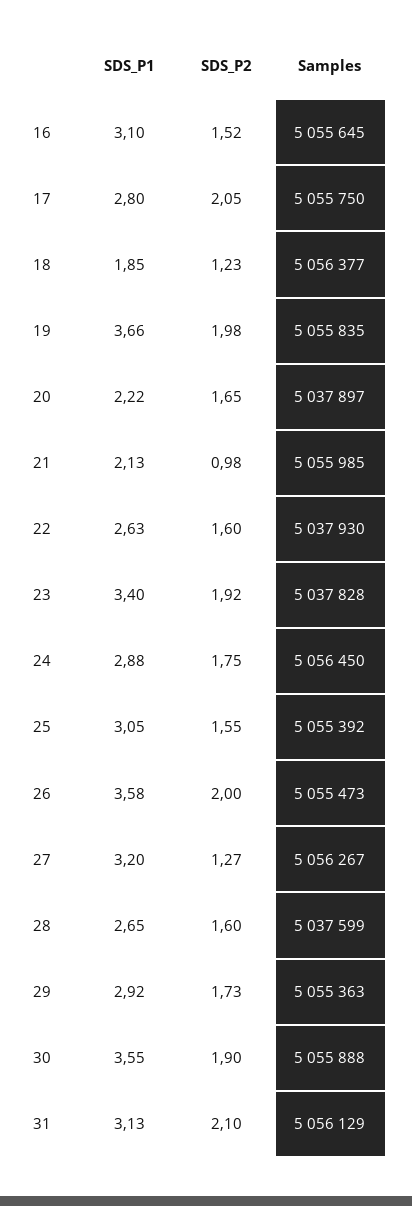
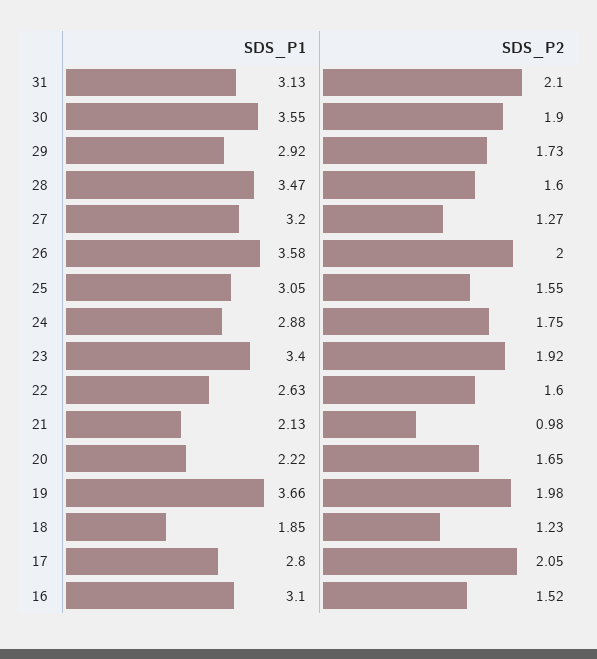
  {
    "SDS_P1": {
      "16": 3.1,
      "17": 2.8,
      "18": 1.85,
      "19": 3.66,
      "20": 2.22,
      "21": 2.13,
      "22": 2.63,
      "23": 3.4,
      "24": 2.88,
      "25": 3.05,
      "26": 3.58,
      "27": 3.2,
-     "28": 2.65,
+     "28": 3.47,
      "29": 2.92,
      "30": 3.55,
      "31": 3.13
    },
    "SDS_P2": {
      "16": 1.52,
      "17": 2.05,
      "18": 1.23,
      "19": 1.98,
      "20": 1.65,
      "21": 0.98,
      "22": 1.6,
      "23": 1.92,
      "24": 1.75,
      "25": 1.55,
      "26": 2,
      "27": 1.27,
      "28": 1.6,
      "29": 1.73,
      "30": 1.9,
      "31": 2.1
-   },
+   }
-   "Samples": {
-     "16": 5055645,
-     "17": 5055750,
-     "18": 5056377,
-     "19": 5055835,
-     "20": 5037897,
-     "21": 5055985,
-     "22": 5037930,
-     "23": 5037828,
-     "24": 5056450,
-     "25": 5055392,
-     "26": 5055473,
-     "27": 5056267,
-     "28": 5037599,
-     "29": 5055363,
-     "30": 5055888,
-     "31": 5056129
-   }
  }

